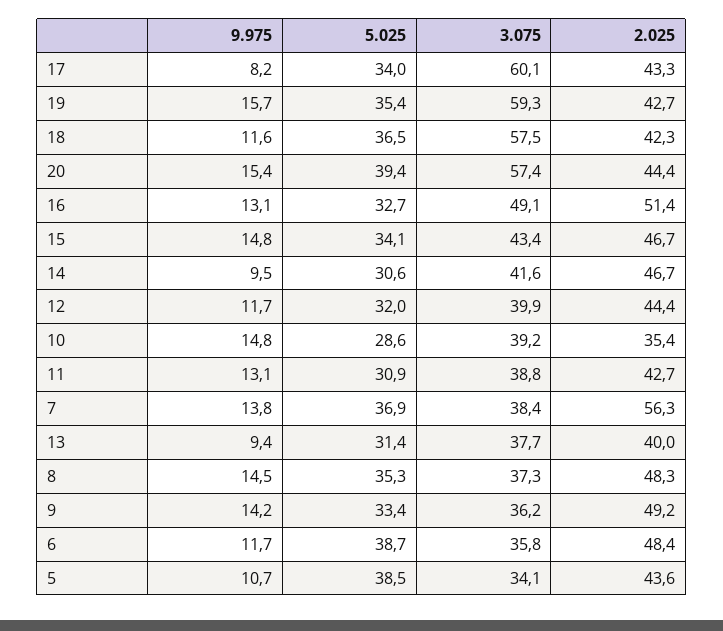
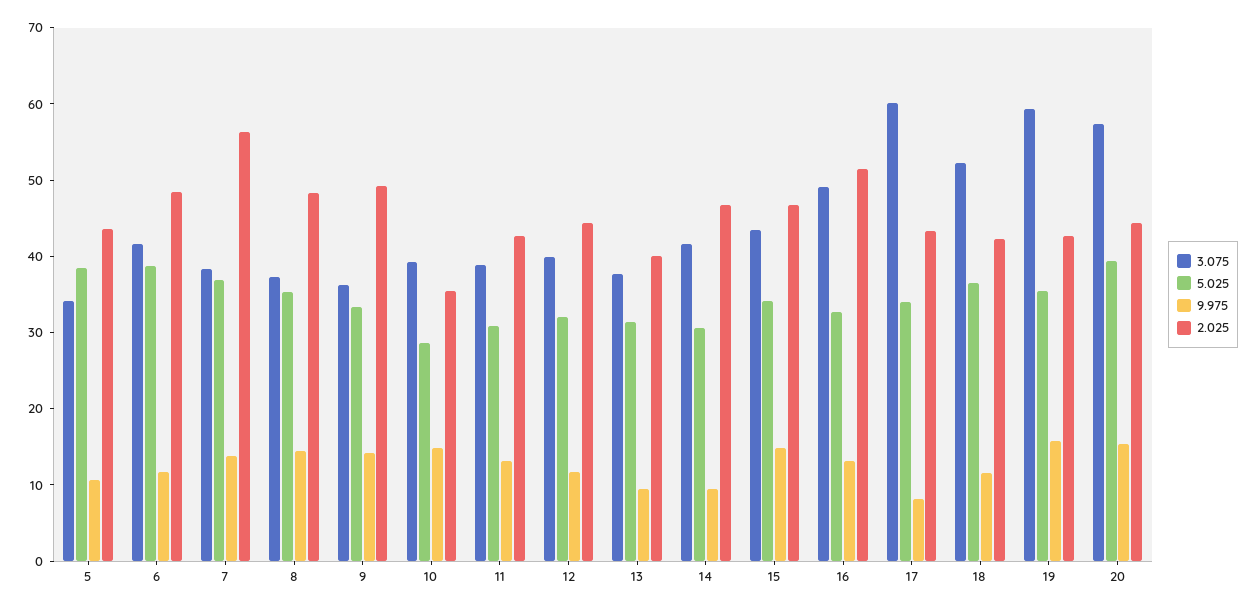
  {
    "9.975": {
      "17": 8.2,
      "19": 15.7,
      "18": 11.6,
      "20": 15.4,
      "16": 13.1,
      "15": 14.8,
      "14": 9.5,
      "12": 11.7,
      "10": 14.8,
      "11": 13.1,
      "7": 13.8,
      "13": 9.4,
      "8": 14.5,
      "9": 14.2,
      "6": 11.7,
      "5": 10.7
    },
    "5.025": {
      "17": 34,
      "19": 35.4,
      "18": 36.5,
      "20": 39.4,
      "16": 32.7,
      "15": 34.1,
      "14": 30.6,
      "12": 32,
      "10": 28.6,
      "11": 30.9,
      "7": 36.9,
      "13": 31.4,
      "8": 35.3,
      "9": 33.4,
      "6": 38.7,
      "5": 38.5
    },
    "3.075": {
      "17": 60.1,
      "19": 59.3,
-     "18": 57.5,
+     "18": 52,
      "20": 57.4,
      "16": 49.1,
      "15": 43.4,
      "14": 41.6,
      "12": 39.9,
      "10": 39.2,
      "11": 38.8,
      "7": 38.4,
      "13": 37.7,
      "8": 37.3,
      "9": 36.2,
-     "6": 35.8,
+     "6": 42,
      "5": 34.1
    },
    "2.025": {
      "17": 43.3,
      "19": 42.7,
      "18": 42.3,
      "20": 44.4,
      "16": 51.4,
      "15": 46.7,
      "14": 46.7,
      "12": 44.4,
      "10": 35.4,
      "11": 42.7,
      "7": 56.3,
      "13": 40,
      "8": 48.3,
      "9": 49.2,
      "6": 48.4,
      "5": 43.6
    }
  }

